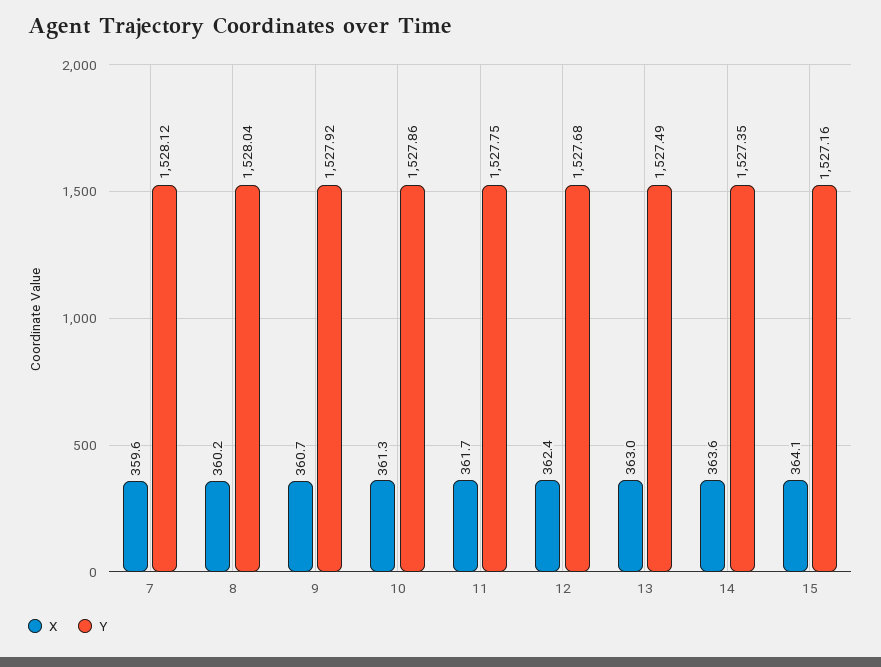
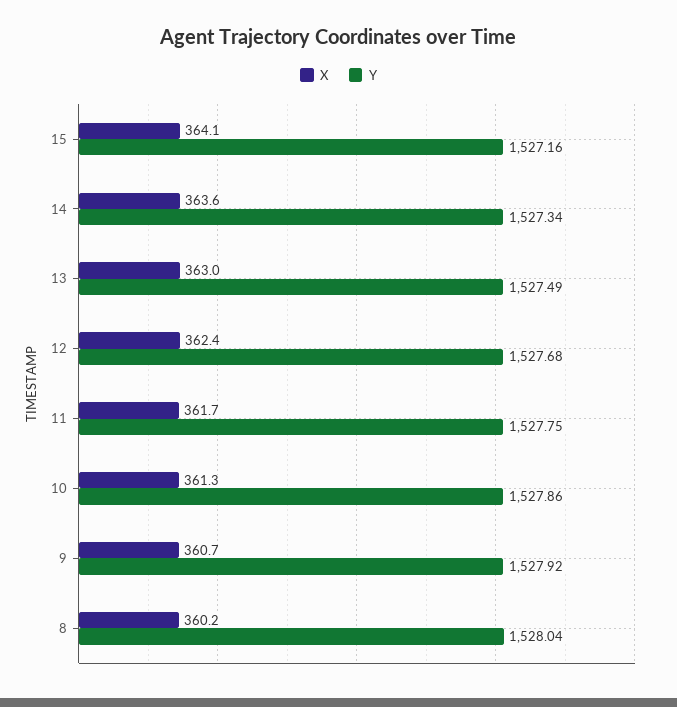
  {
    "X": {
-     "7": 359.6,
      "8": 360.2,
      "9": 360.7,
      "10": 361.3,
      "11": 361.7,
      "12": 362.4,
      "13": 363,
      "14": 363.6,
      "15": 364.1
    },
    "Y": {
-     "7": 1528.12,
      "8": 1528.04,
      "9": 1527.92,
      "10": 1527.86,
      "11": 1527.75,
      "12": 1527.68,
      "13": 1527.49,
-     "14": 1527.35,
+     "14": 1527.34,
      "15": 1527.16
    }
  }

